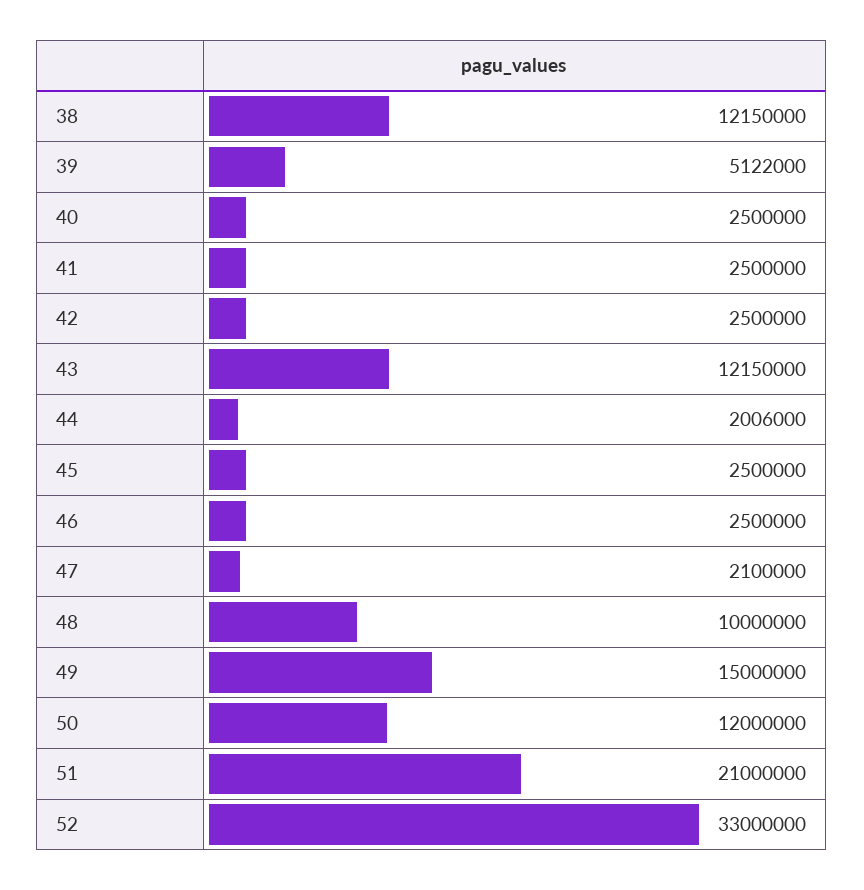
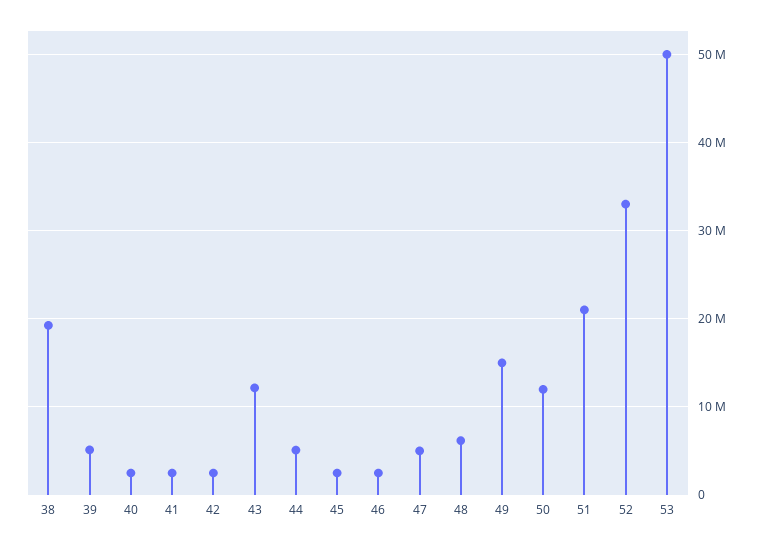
  {
-   "38": 12150000,
+   "38": 19000000,
    "39": 5122000,
    "40": 2500000,
    "41": 2500000,
    "42": 2500000,
    "43": 12150000,
-   "44": 2006000,
+   "44": 5000000,
    "45": 2500000,
    "46": 2500000,
-   "47": 2100000,
+   "47": 5000000,
-   "48": 10000000,
+   "48": 6000000,
    "49": 15000000,
    "50": 12000000,
    "51": 21000000,
-   "52": 33000000
+   "52": 33000000,
+   "53": 50000000
  }

